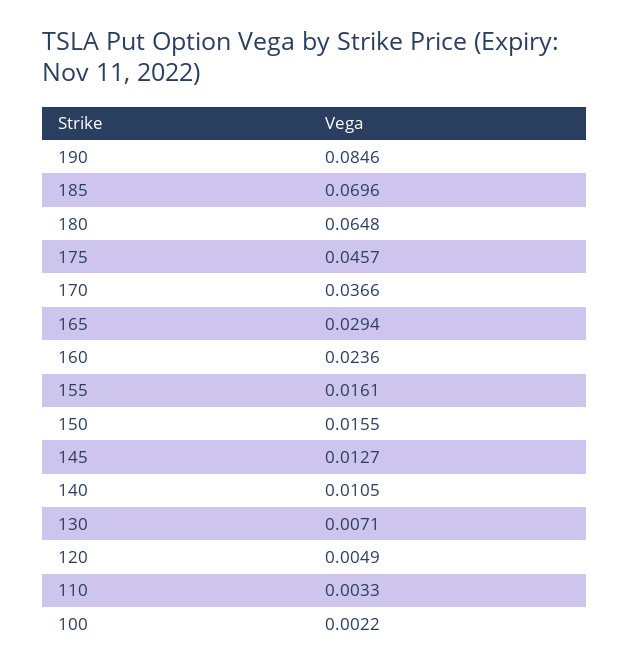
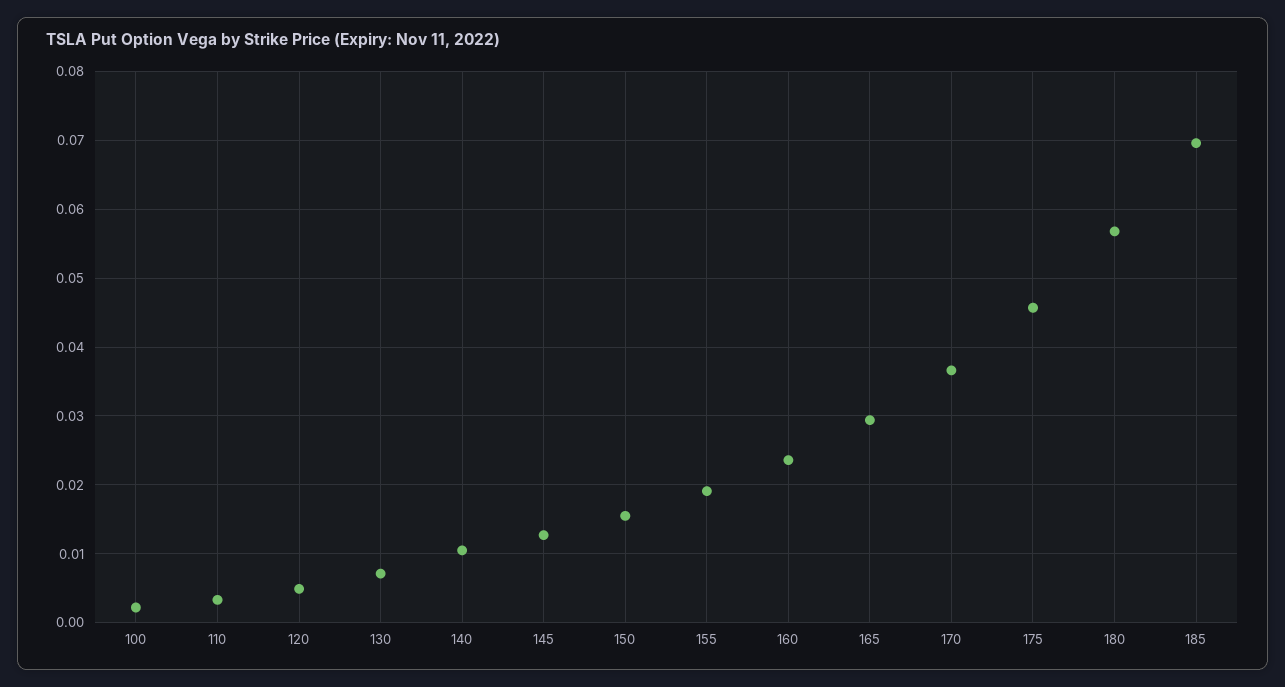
  {
-   "190": 0.0846,
    "185": 0.0696,
-   "180": 0.0648,
+   "180": 0.057,
    "175": 0.0457,
    "170": 0.0366,
    "165": 0.0294,
    "160": 0.0236,
-   "155": 0.0161,
+   "155": 0.019,
    "150": 0.0155,
    "145": 0.0127,
    "140": 0.0105,
    "130": 0.0071,
    "120": 0.0049,
    "110": 0.0033,
    "100": 0.0022
  }

